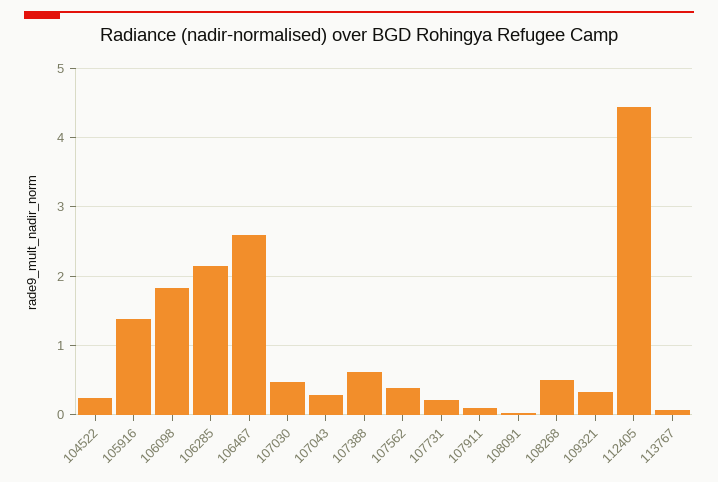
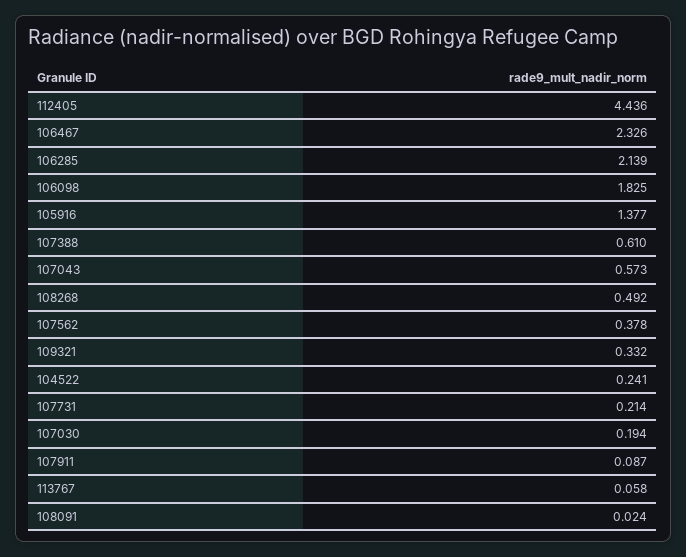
  {
    "104522": 0.241,
    "105916": 1.377,
    "106098": 1.825,
    "106285": 2.139,
-   "106467": 2.6,
+   "106467": 2.326,
-   "107030": 0.5,
+   "107030": 0.194,
-   "107043": 0.3,
+   "107043": 0.573,
    "107388": 0.61,
    "107562": 0.378,
    "107731": 0.214,
    "107911": 0.087,
    "108091": 0.024,
    "108268": 0.492,
    "109321": 0.332,
    "112405": 4.436,
    "113767": 0.058
  }

